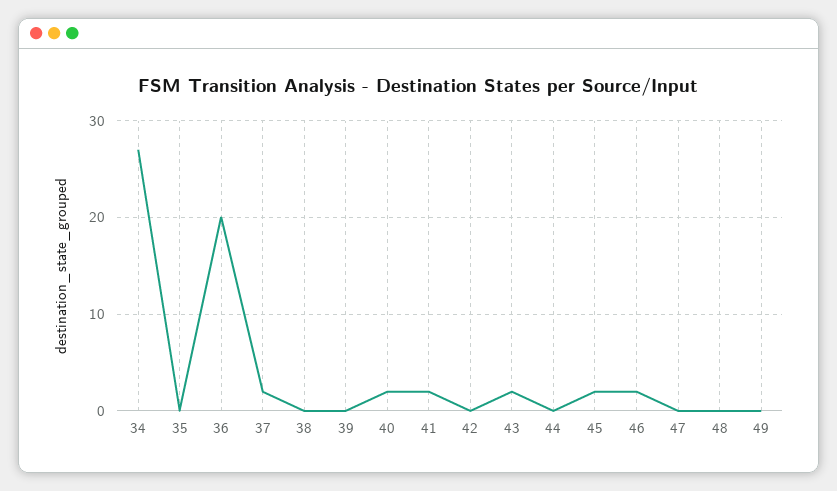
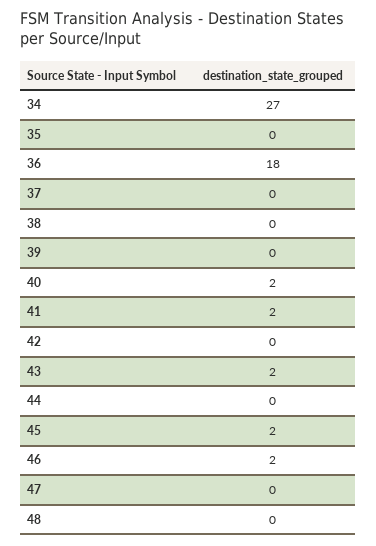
  {
    "34": 27,
    "35": 0,
-   "36": 20,
+   "36": 18,
-   "37": 2,
+   "37": 0,
    "38": 0,
    "39": 0,
    "40": 2,
    "41": 2,
    "42": 0,
    "43": 2,
    "44": 0,
    "45": 2,
    "46": 2,
    "47": 0,
-   "48": 0,
+   "48": 0
-   "49": 0
  }

